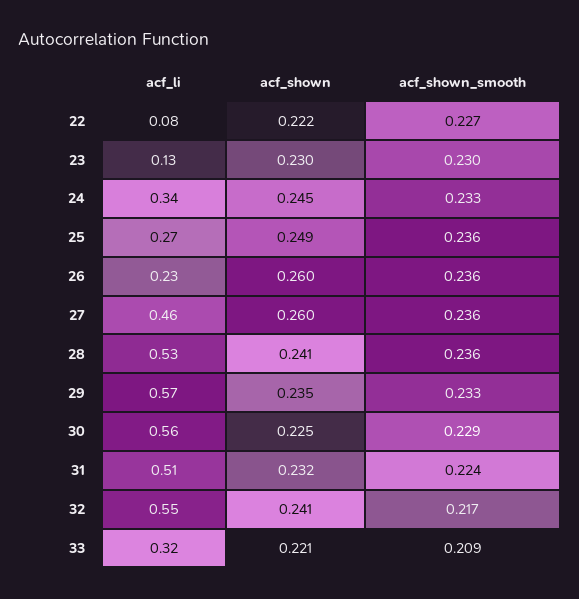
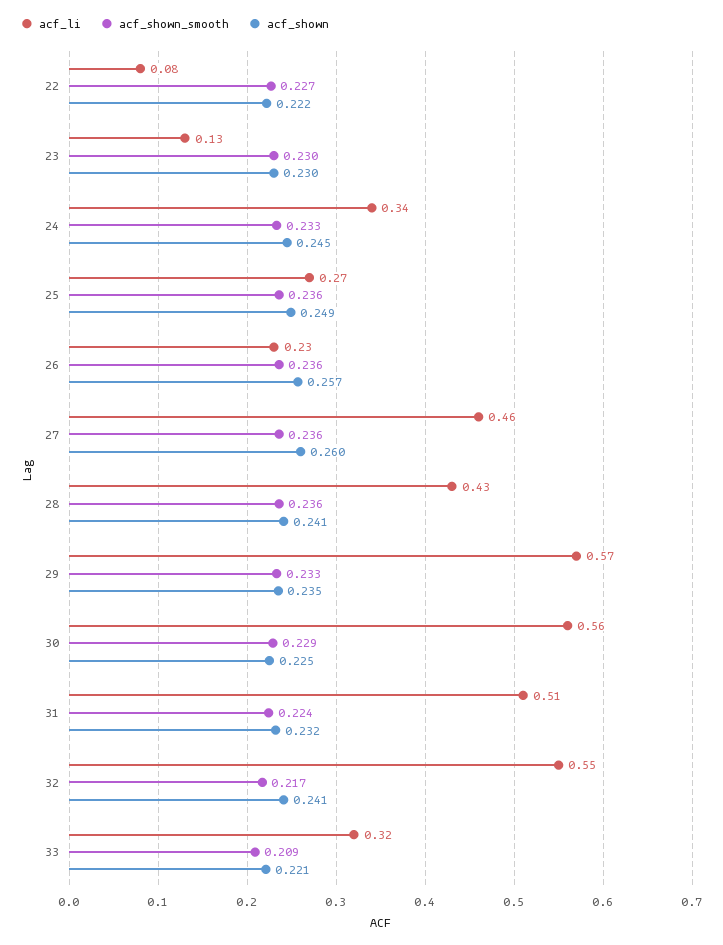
  {
    "acf_li": {
      "22": 0.08,
      "23": 0.13,
      "24": 0.34,
      "25": 0.27,
      "26": 0.23,
      "27": 0.46,
-     "28": 0.53,
+     "28": 0.43,
      "29": 0.57,
      "30": 0.56,
      "31": 0.51,
      "32": 0.55,
      "33": 0.32
    },
    "acf_shown": {
      "22": 0.222,
      "23": 0.23,
      "24": 0.245,
      "25": 0.249,
-     "26": 0.26,
+     "26": 0.257,
      "27": 0.26,
      "28": 0.241,
      "29": 0.235,
      "30": 0.225,
      "31": 0.232,
      "32": 0.241,
      "33": 0.221
    },
    "acf_shown_smooth": {
      "22": 0.227,
      "23": 0.23,
      "24": 0.233,
      "25": 0.236,
      "26": 0.236,
      "27": 0.236,
      "28": 0.236,
      "29": 0.233,
      "30": 0.229,
      "31": 0.224,
      "32": 0.217,
      "33": 0.209
    }
  }

